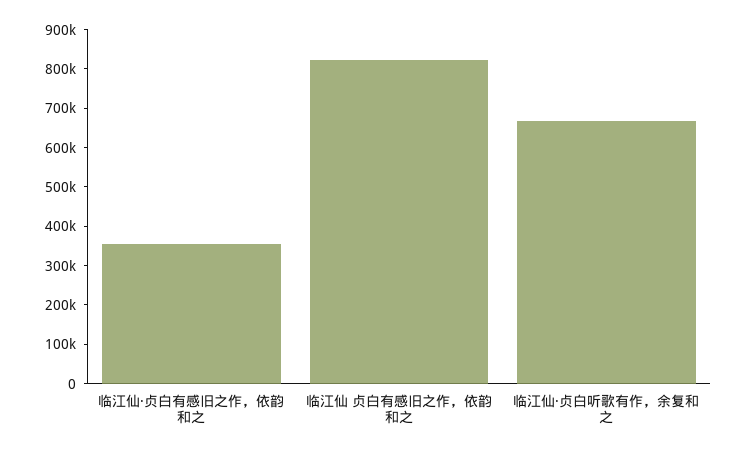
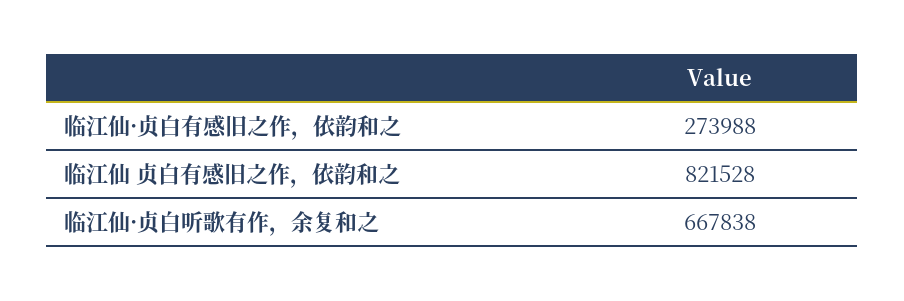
  {
-   "临江仙·贞白有感旧之作，依韵和之": 350000,
+   "临江仙·贞白有感旧之作，依韵和之": 273988,
    "临江仙 贞白有感旧之作，依韵和之": 821528,
    "临江仙·贞白听歌有作，余复和之": 667838
  }

